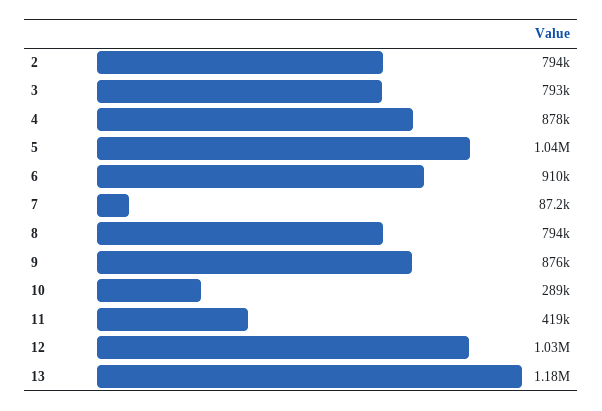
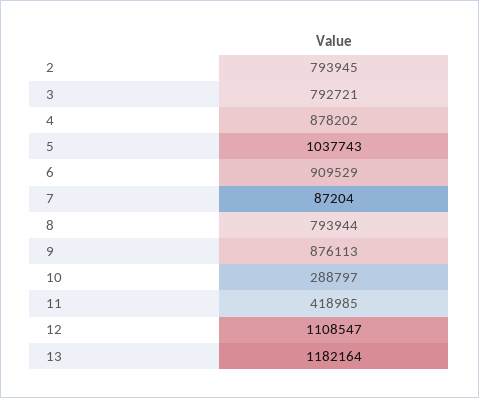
  {
    "2": 793945,
    "3": 792721,
    "4": 878202,
    "5": 1037743,
    "6": 909529,
    "7": 87204,
    "8": 793944,
    "9": 876113,
    "10": 288797,
    "11": 418985,
-   "12": 1030000,
+   "12": 1108547,
    "13": 1182164
  }

